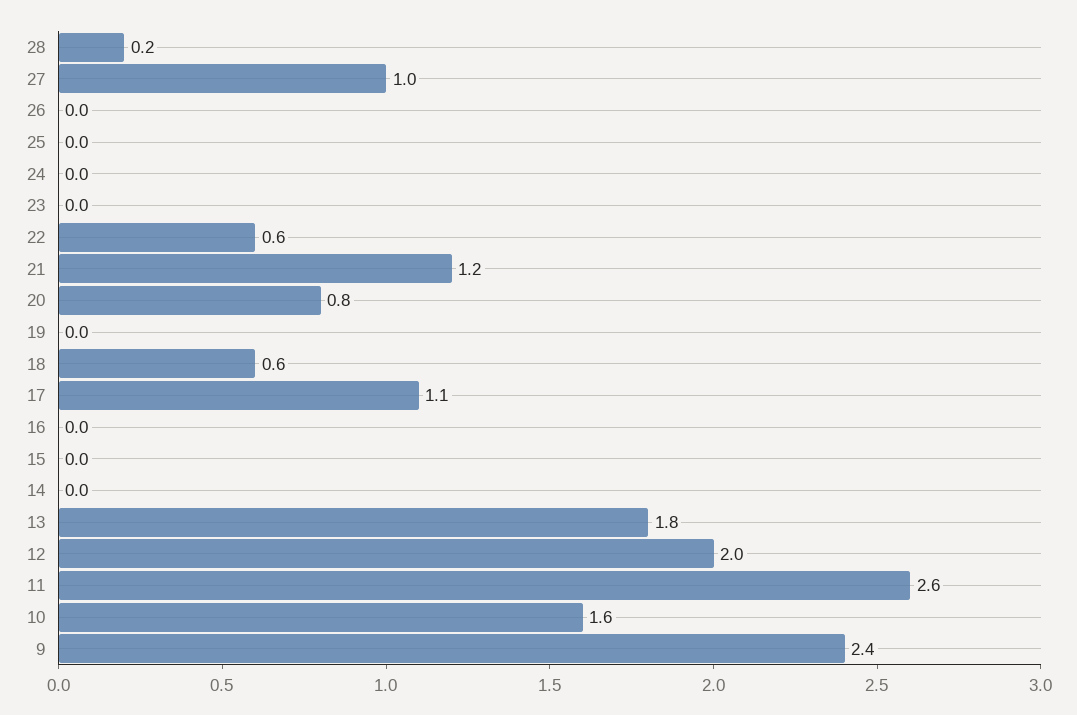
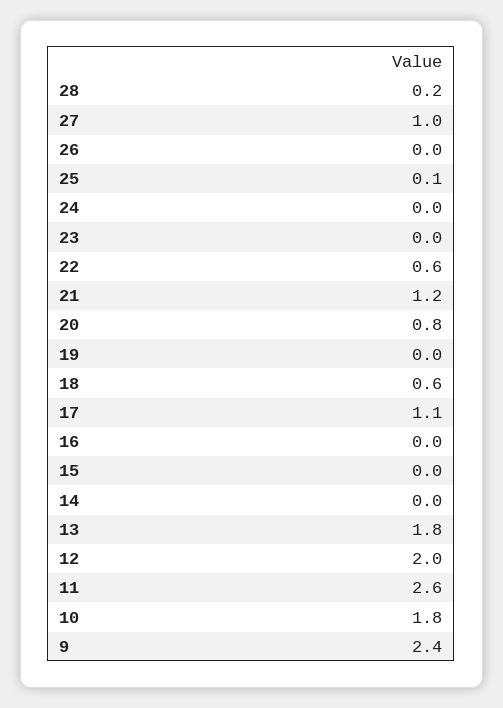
  {
    "28": 0.2,
    "27": 1,
    "26": 0,
-   "25": 0,
+   "25": 0.1,
    "24": 0,
    "23": 0,
    "22": 0.6,
    "21": 1.2,
    "20": 0.8,
    "19": 0,
    "18": 0.6,
    "17": 1.1,
    "16": 0,
    "15": 0,
    "14": 0,
    "13": 1.8,
    "12": 2,
    "11": 2.6,
-   "10": 1.6,
+   "10": 1.8,
    "9": 2.4
  }

